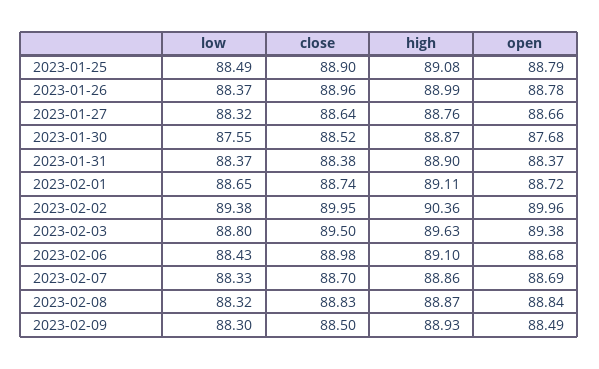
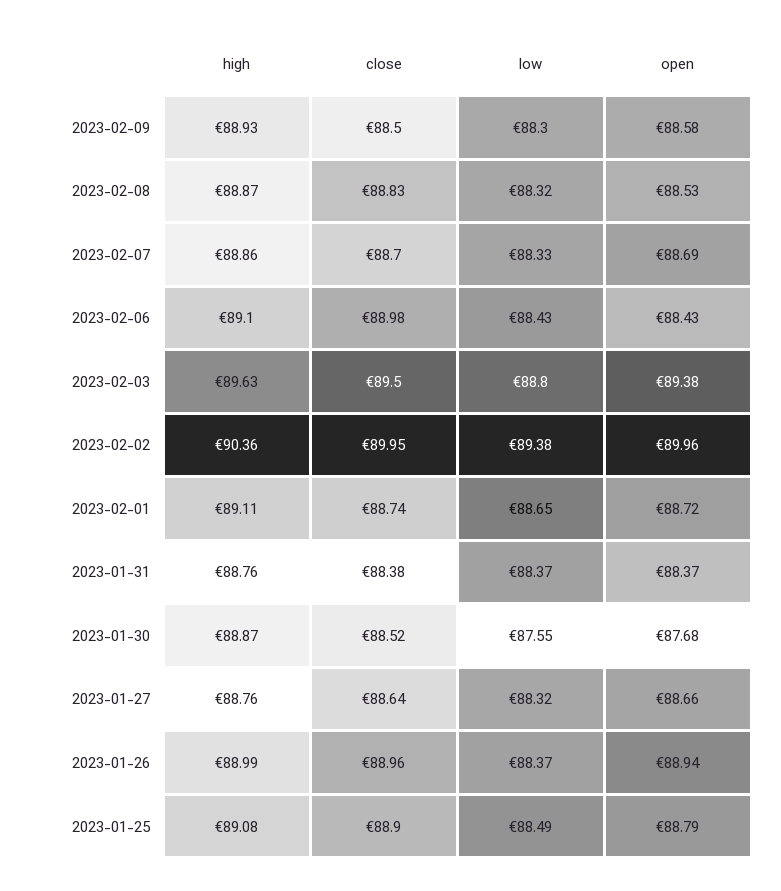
  {
    "low": {
      "2023-01-25": 88.49,
      "2023-01-26": 88.37,
      "2023-01-27": 88.32,
      "2023-01-30": 87.55,
      "2023-01-31": 88.37,
      "2023-02-01": 88.65,
      "2023-02-02": 89.38,
      "2023-02-03": 88.8,
      "2023-02-06": 88.43,
      "2023-02-07": 88.33,
      "2023-02-08": 88.32,
      "2023-02-09": 88.3
    },
    "close": {
      "2023-01-25": 88.9,
      "2023-01-26": 88.96,
      "2023-01-27": 88.64,
      "2023-01-30": 88.52,
      "2023-01-31": 88.38,
      "2023-02-01": 88.74,
      "2023-02-02": 89.95,
      "2023-02-03": 89.5,
      "2023-02-06": 88.98,
      "2023-02-07": 88.7,
      "2023-02-08": 88.83,
      "2023-02-09": 88.5
    },
    "high": {
      "2023-01-25": 89.08,
      "2023-01-26": 88.99,
      "2023-01-27": 88.76,
      "2023-01-30": 88.87,
-     "2023-01-31": 88.9,
+     "2023-01-31": 88.76,
      "2023-02-01": 89.11,
      "2023-02-02": 90.36,
      "2023-02-03": 89.63,
      "2023-02-06": 89.1,
      "2023-02-07": 88.86,
      "2023-02-08": 88.87,
      "2023-02-09": 88.93
    },
    "open": {
      "2023-01-25": 88.79,
-     "2023-01-26": 88.78,
+     "2023-01-26": 88.94,
      "2023-01-27": 88.66,
      "2023-01-30": 87.68,
      "2023-01-31": 88.37,
      "2023-02-01": 88.72,
      "2023-02-02": 89.96,
      "2023-02-03": 89.38,
-     "2023-02-06": 88.68,
+     "2023-02-06": 88.43,
      "2023-02-07": 88.69,
-     "2023-02-08": 88.84,
+     "2023-02-08": 88.53,
-     "2023-02-09": 88.49
+     "2023-02-09": 88.58
    }
  }

